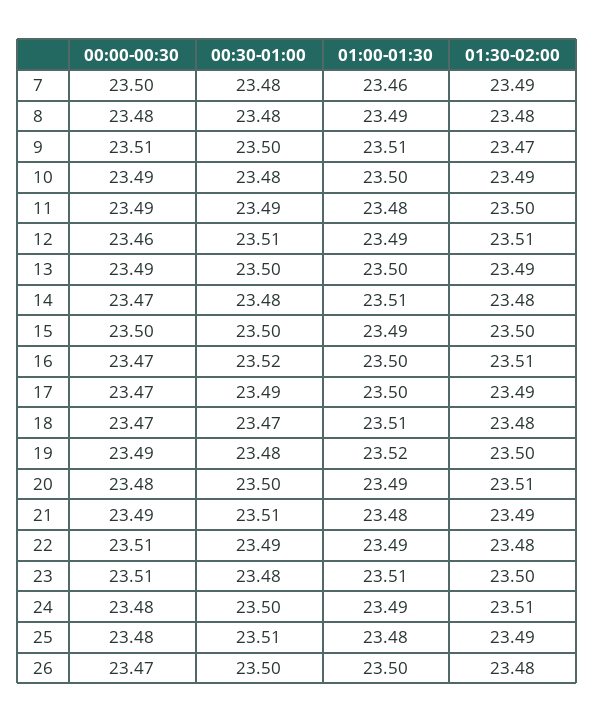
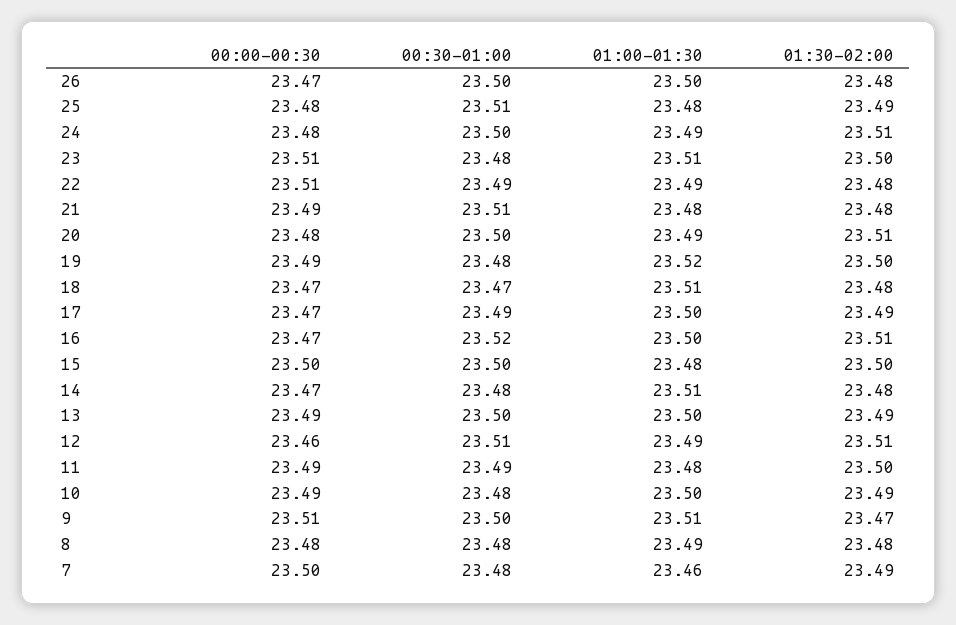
  {
    "00:00-00:30": {
      "7": 23.5,
      "8": 23.48,
      "9": 23.51,
      "10": 23.49,
      "11": 23.49,
      "12": 23.46,
      "13": 23.49,
      "14": 23.47,
      "15": 23.5,
      "16": 23.47,
      "17": 23.47,
      "18": 23.47,
      "19": 23.49,
      "20": 23.48,
      "21": 23.49,
      "22": 23.51,
      "23": 23.51,
      "24": 23.48,
      "25": 23.48,
      "26": 23.47
    },
    "00:30-01:00": {
      "7": 23.48,
      "8": 23.48,
      "9": 23.5,
      "10": 23.48,
      "11": 23.49,
      "12": 23.51,
      "13": 23.5,
      "14": 23.48,
      "15": 23.5,
      "16": 23.52,
      "17": 23.49,
      "18": 23.47,
      "19": 23.48,
      "20": 23.5,
      "21": 23.51,
      "22": 23.49,
      "23": 23.48,
      "24": 23.5,
      "25": 23.51,
      "26": 23.5
    },
    "01:00-01:30": {
      "7": 23.46,
      "8": 23.49,
      "9": 23.51,
      "10": 23.5,
      "11": 23.48,
      "12": 23.49,
      "13": 23.5,
      "14": 23.51,
-     "15": 23.49,
+     "15": 23.48,
      "16": 23.5,
      "17": 23.5,
      "18": 23.51,
      "19": 23.52,
      "20": 23.49,
      "21": 23.48,
      "22": 23.49,
      "23": 23.51,
      "24": 23.49,
      "25": 23.48,
      "26": 23.5
    },
    "01:30-02:00": {
      "7": 23.49,
      "8": 23.48,
      "9": 23.47,
      "10": 23.49,
      "11": 23.5,
      "12": 23.51,
      "13": 23.49,
      "14": 23.48,
      "15": 23.5,
      "16": 23.51,
      "17": 23.49,
      "18": 23.48,
      "19": 23.5,
      "20": 23.51,
-     "21": 23.49,
+     "21": 23.48,
      "22": 23.48,
      "23": 23.5,
      "24": 23.51,
      "25": 23.49,
      "26": 23.48
    }
  }

